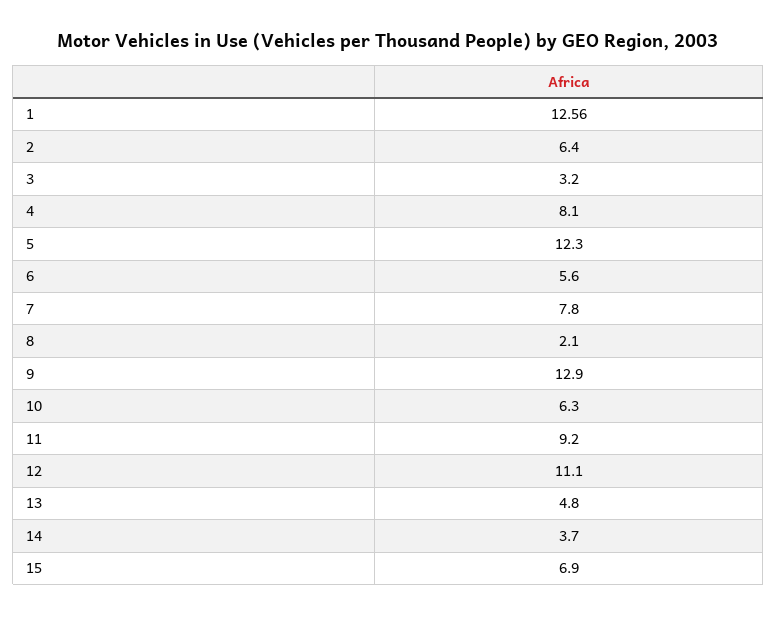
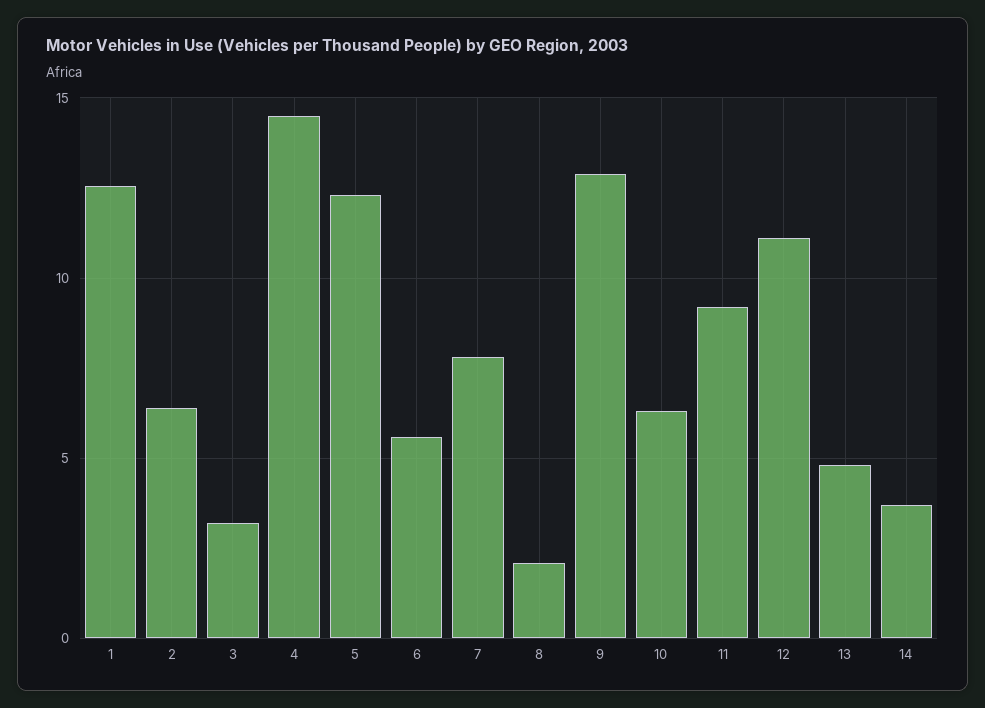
  {
    "1": 12.56,
    "2": 6.4,
    "3": 3.2,
-   "4": 8.1,
+   "4": 14.5,
    "5": 12.3,
    "6": 5.6,
    "7": 7.8,
    "8": 2.1,
    "9": 12.9,
    "10": 6.3,
    "11": 9.2,
    "12": 11.1,
    "13": 4.8,
-   "14": 3.7,
+   "14": 3.7
-   "15": 6.9
  }

